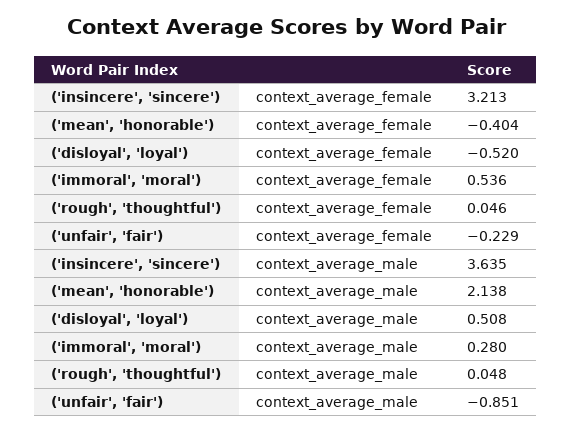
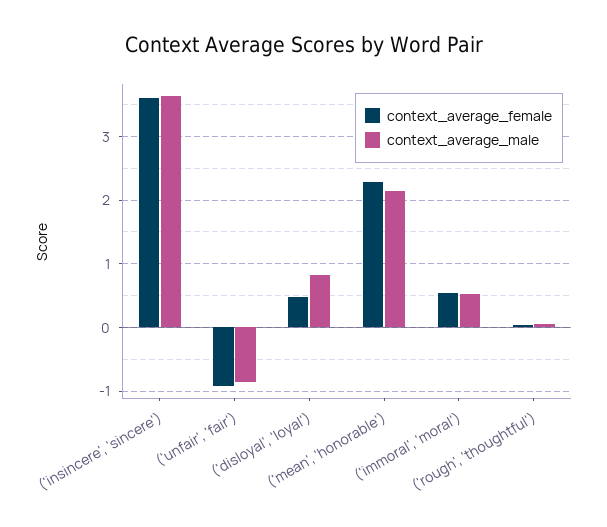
  {
    "context_average_female": {
-     "('insincere', 'sincere')": 3.213,
+     "('insincere', 'sincere')": 3.6,
-     "('mean', 'honorable')": -0.404,
+     "('mean', 'honorable')": 2.3,
-     "('disloyal', 'loyal')": -0.52,
+     "('disloyal', 'loyal')": 0.5,
      "('immoral', 'moral')": 0.536,
      "('rough', 'thoughtful')": 0.046,
-     "('unfair', 'fair')": -0.229
+     "('unfair', 'fair')": -0.9
    },
    "context_average_male": {
      "('insincere', 'sincere')": 3.635,
      "('mean', 'honorable')": 2.138,
-     "('disloyal', 'loyal')": 0.508,
+     "('disloyal', 'loyal')": 0.8,
-     "('immoral', 'moral')": 0.28,
+     "('immoral', 'moral')": 0.5,
      "('rough', 'thoughtful')": 0.048,
      "('unfair', 'fair')": -0.851
    }
  }

